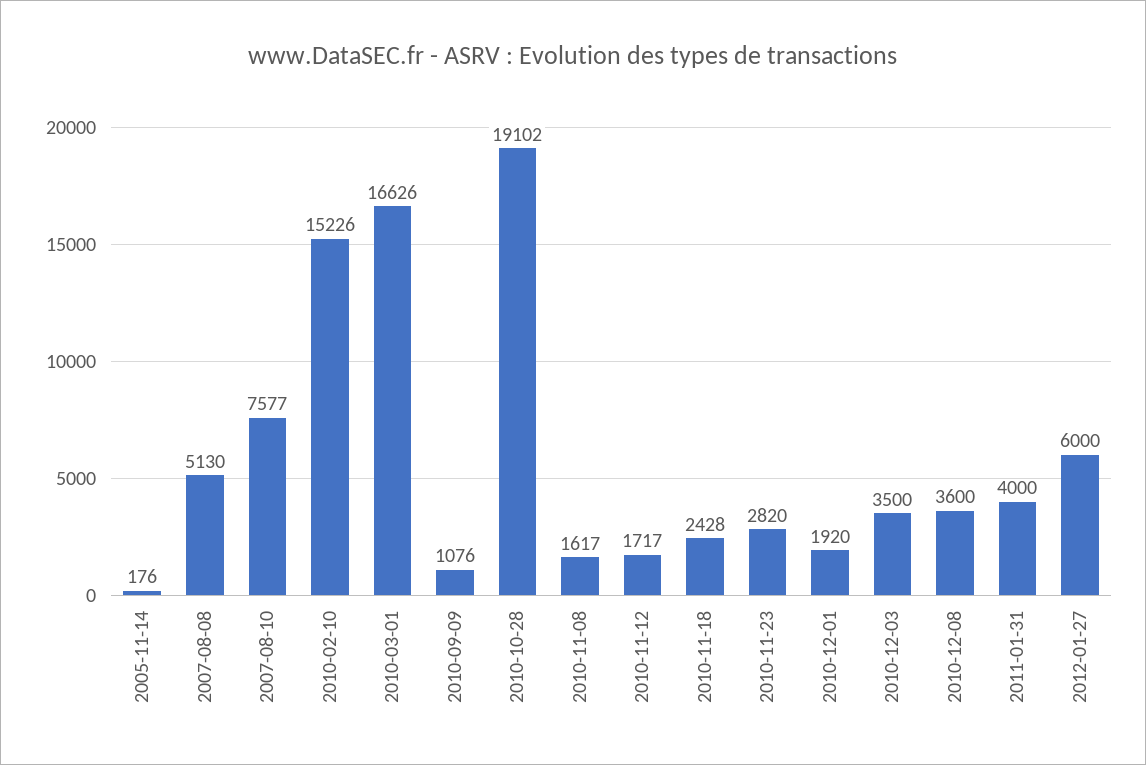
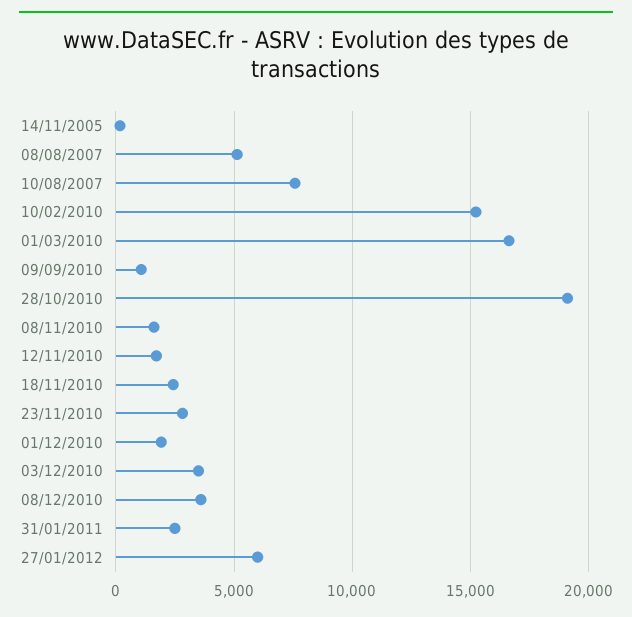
  {
    "2005-11-14": 176,
    "2007-08-08": 5130,
    "2007-08-10": 7577,
    "2010-02-10": 15226,
    "2010-03-01": 16626,
    "2010-09-09": 1076,
    "2010-10-28": 19102,
    "2010-11-08": 1617,
    "2010-11-12": 1717,
    "2010-11-18": 2428,
    "2010-11-23": 2820,
    "2010-12-01": 1920,
    "2010-12-03": 3500,
    "2010-12-08": 3600,
-   "2011-01-31": 4000,
+   "2011-01-31": 2500,
    "2012-01-27": 6000
  }

